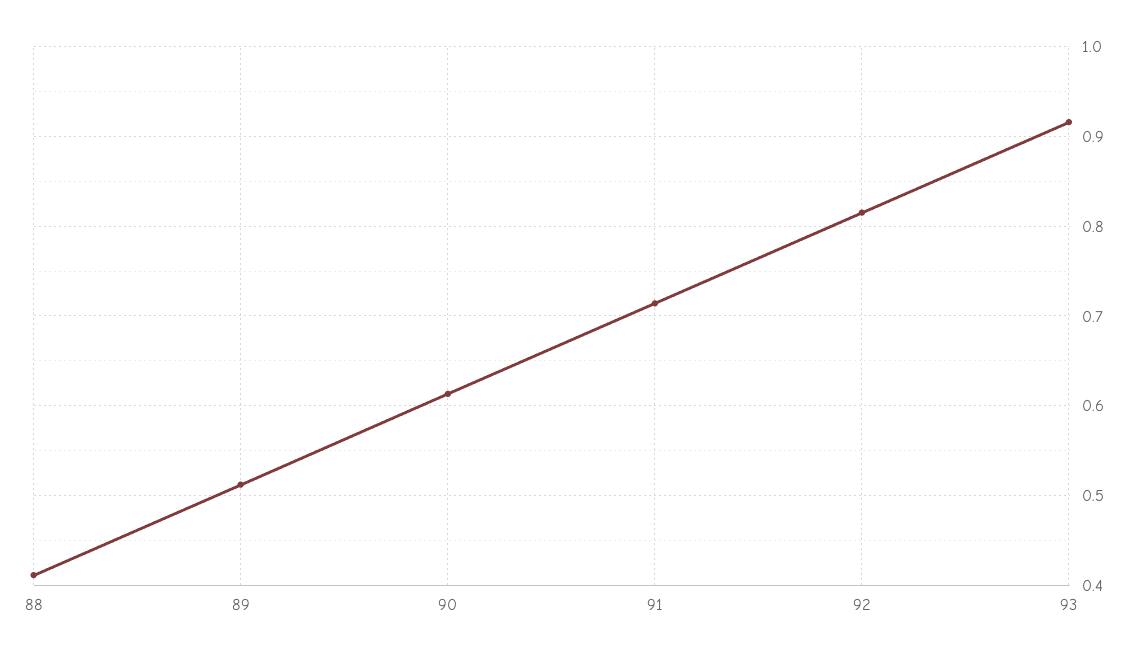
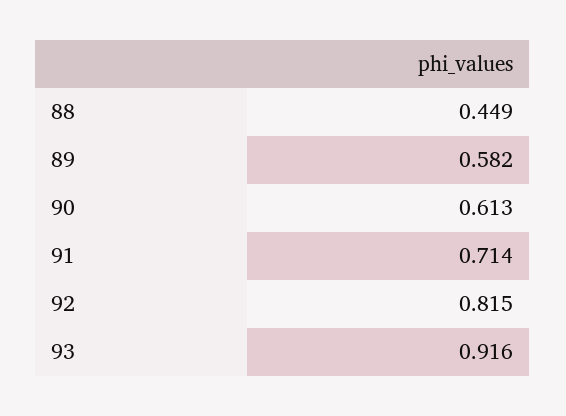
  {
-   "88": 0.41,
+   "88": 0.449,
-   "89": 0.51,
+   "89": 0.582,
    "90": 0.613,
    "91": 0.714,
    "92": 0.815,
    "93": 0.916
  }

